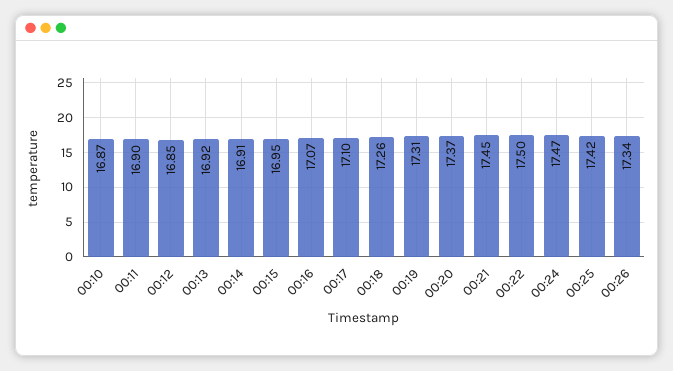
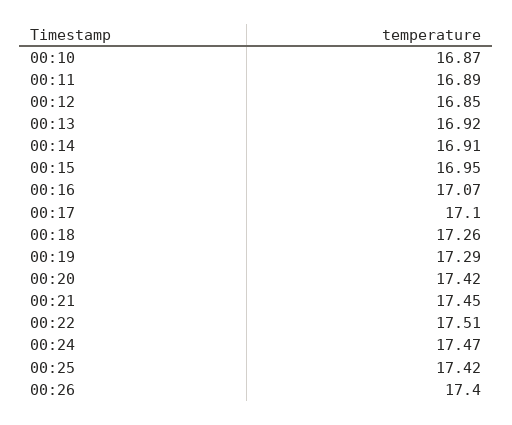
  {
    "00:10": 16.87,
-   "00:11": 16.9,
+   "00:11": 16.89,
    "00:12": 16.85,
    "00:13": 16.92,
    "00:14": 16.91,
    "00:15": 16.95,
    "00:16": 17.07,
    "00:17": 17.1,
    "00:18": 17.26,
-   "00:19": 17.31,
+   "00:19": 17.29,
-   "00:20": 17.37,
+   "00:20": 17.42,
    "00:21": 17.45,
-   "00:22": 17.5,
+   "00:22": 17.51,
    "00:24": 17.47,
    "00:25": 17.42,
-   "00:26": 17.34
+   "00:26": 17.4
  }

